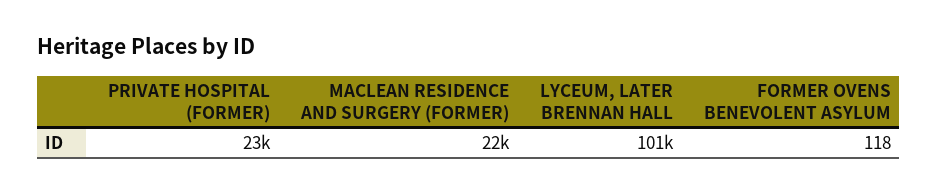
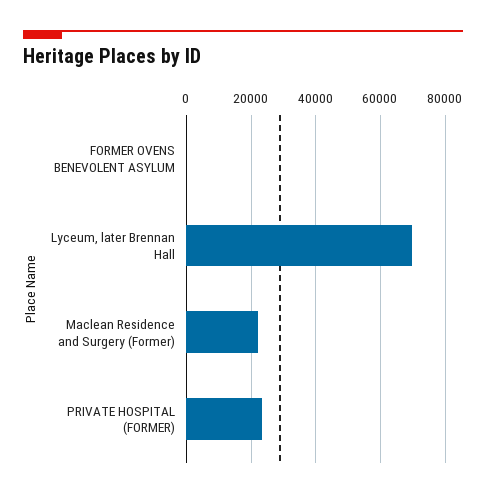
  {
    "PRIVATE HOSPITAL (FORMER)": 23000,
    "MACLEAN RESIDENCE AND SURGERY (FORMER)": 22000,
-   "LYCEUM, LATER BRENNAN HALL": 101000,
+   "LYCEUM, LATER BRENNAN HALL": 70000,
    "FORMER OVENS BENEVOLENT ASYLUM": 118
  }

